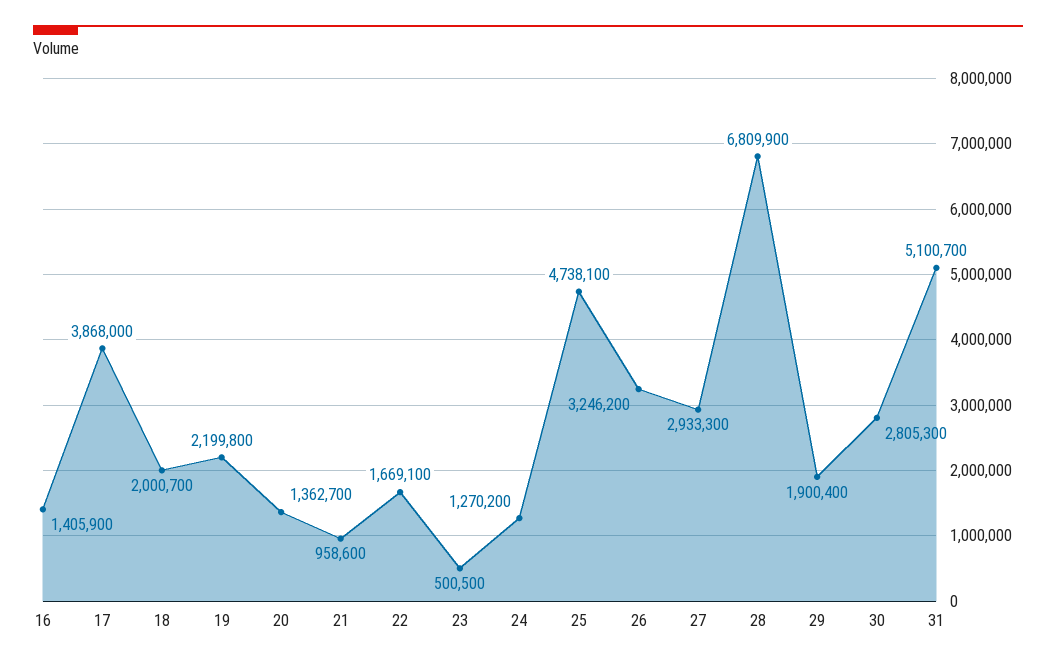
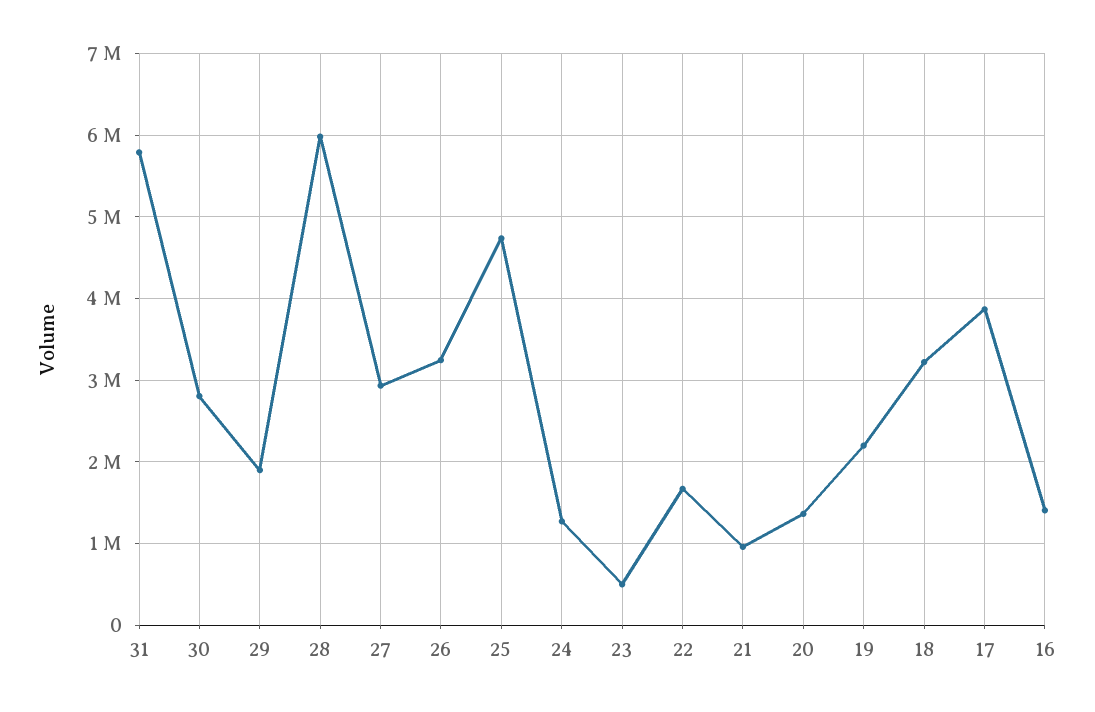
  {
    "16": 1405900,
    "17": 3868000,
-   "18": 2000700,
+   "18": 3200000,
    "19": 2199800,
    "20": 1362700,
    "21": 958600,
    "22": 1669100,
    "23": 500500,
    "24": 1270200,
    "25": 4738100,
    "26": 3246200,
    "27": 2933300,
-   "28": 6809900,
+   "28": 6000000,
    "29": 1900400,
    "30": 2805300,
-   "31": 5100700
+   "31": 5800000
  }

